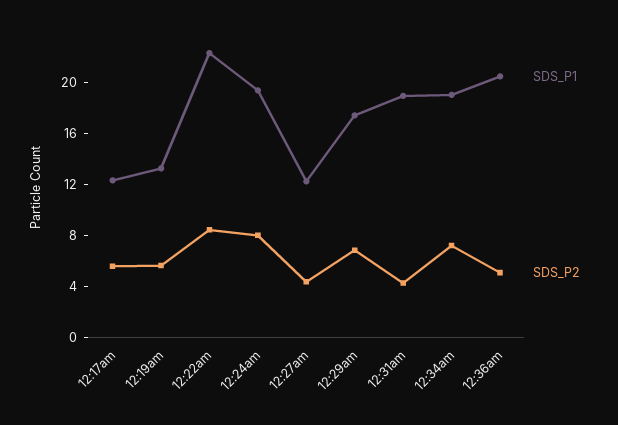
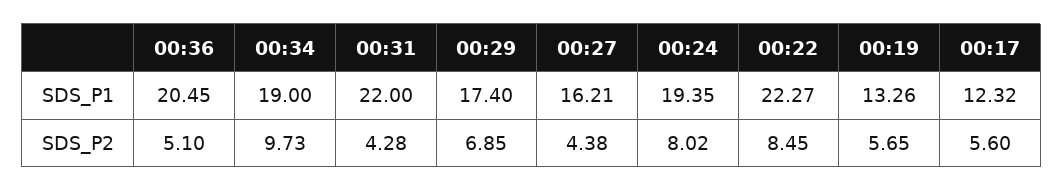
  {
    "SDS_P1": {
      "12:17am": 12.32,
      "12:19am": 13.26,
      "12:22am": 22.27,
      "12:24am": 19.35,
-     "12:27am": 12,
+     "12:27am": 16.21,
      "12:29am": 17.4,
-     "12:31am": 19,
+     "12:31am": 22,
      "12:34am": 19,
      "12:36am": 20.45
    },
    "SDS_P2": {
      "12:17am": 5.6,
      "12:19am": 5.65,
      "12:22am": 8.45,
      "12:24am": 8.02,
      "12:27am": 4.38,
      "12:29am": 6.85,
      "12:31am": 4.28,
-     "12:34am": 7,
+     "12:34am": 9.73,
      "12:36am": 5.1
    }
  }

